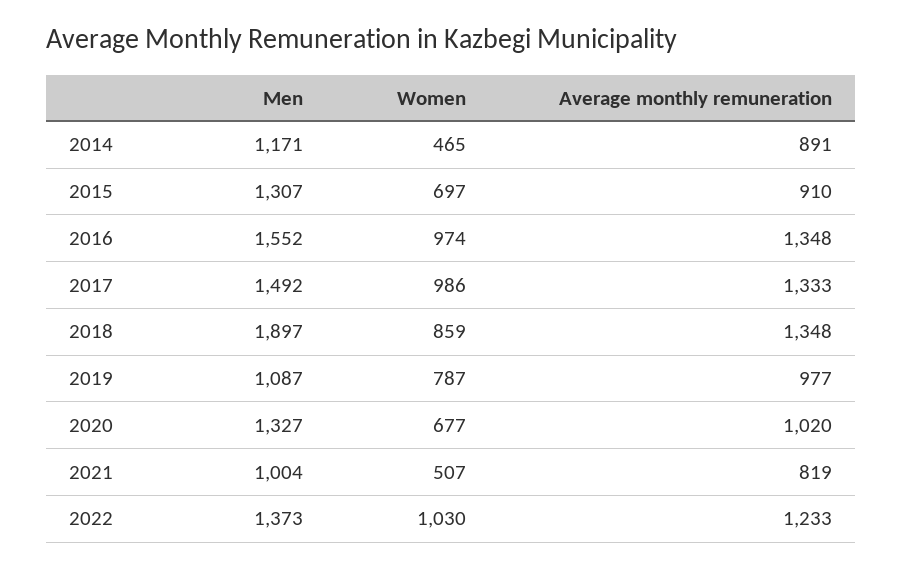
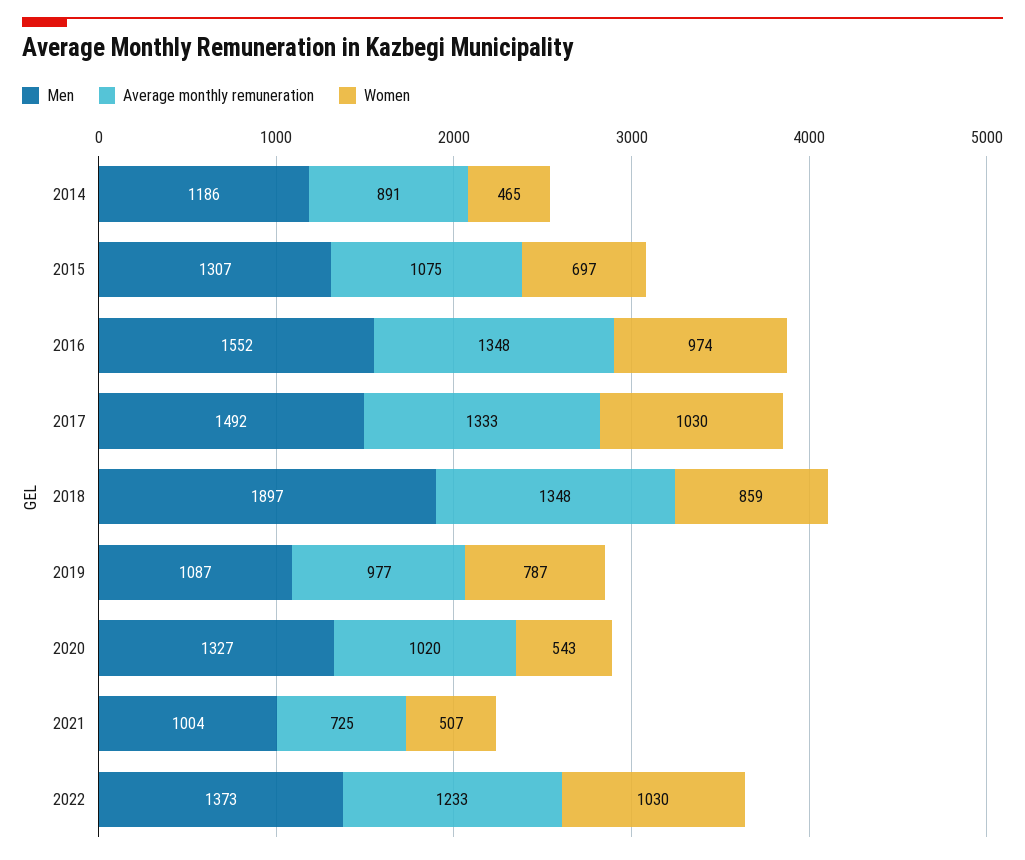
  {
    "Men": {
-     "2014": 1171,
+     "2014": 1186,
      "2015": 1307,
      "2016": 1552,
      "2017": 1492,
      "2018": 1897,
      "2019": 1087,
      "2020": 1327,
      "2021": 1004,
      "2022": 1373
    },
    "Women": {
      "2014": 465,
      "2015": 697,
      "2016": 974,
-     "2017": 986,
+     "2017": 1030,
      "2018": 859,
      "2019": 787,
-     "2020": 677,
+     "2020": 543,
      "2021": 507,
      "2022": 1030
    },
    "Average monthly remuneration": {
      "2014": 891,
-     "2015": 910,
+     "2015": 1075,
      "2016": 1348,
      "2017": 1333,
      "2018": 1348,
      "2019": 977,
      "2020": 1020,
-     "2021": 819,
+     "2021": 725,
      "2022": 1233
    }
  }

